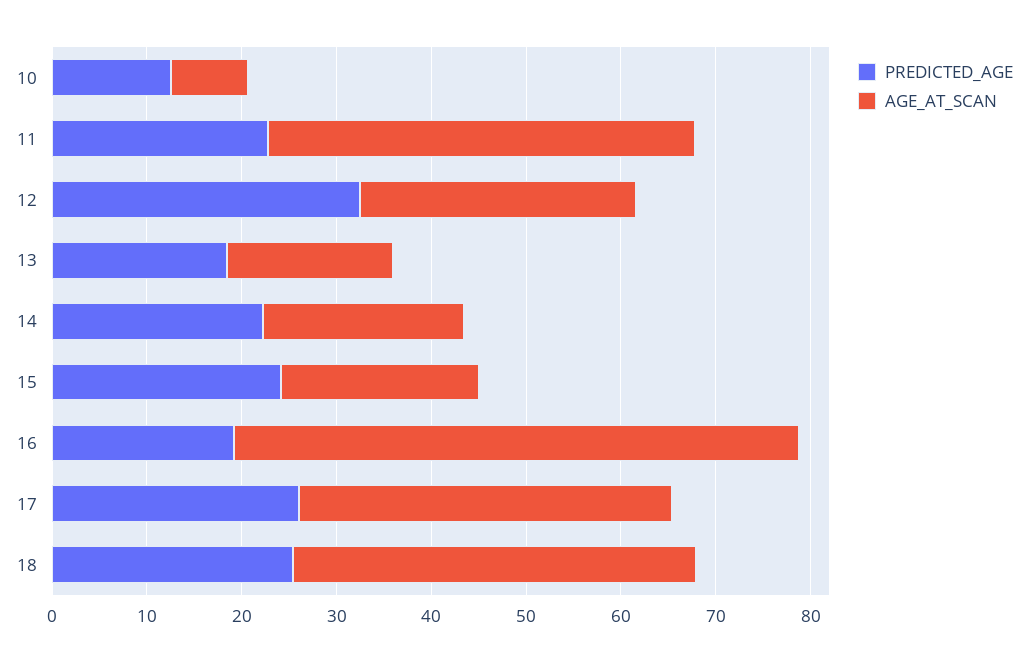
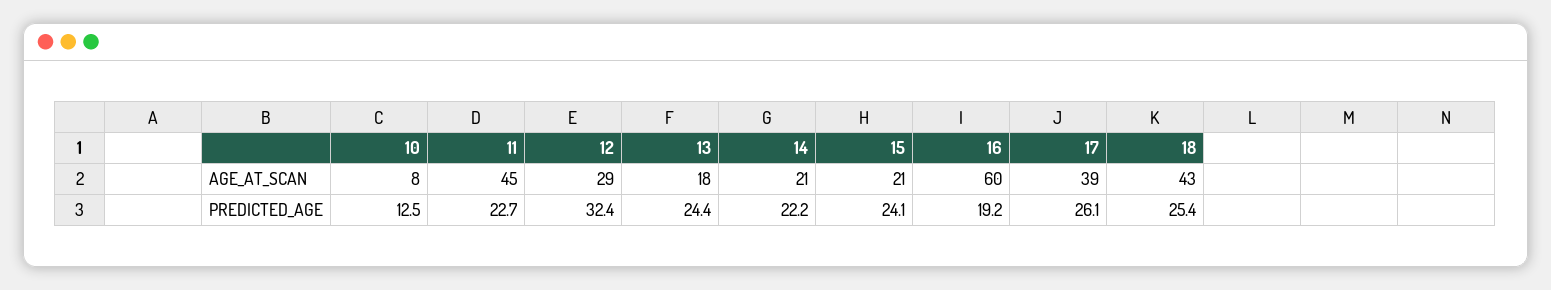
  {
    "PREDICTED_AGE": {
      "10": 12.5,
      "11": 22.7,
      "12": 32.4,
-     "13": 18,
+     "13": 24.4,
      "14": 22.2,
      "15": 24.1,
      "16": 19.2,
      "17": 26.1,
      "18": 25.4
    },
    "AGE_AT_SCAN": {
      "10": 8,
      "11": 45,
      "12": 29,
      "13": 18,
      "14": 21,
      "15": 21,
      "16": 60,
      "17": 39,
      "18": 43
    }
  }

